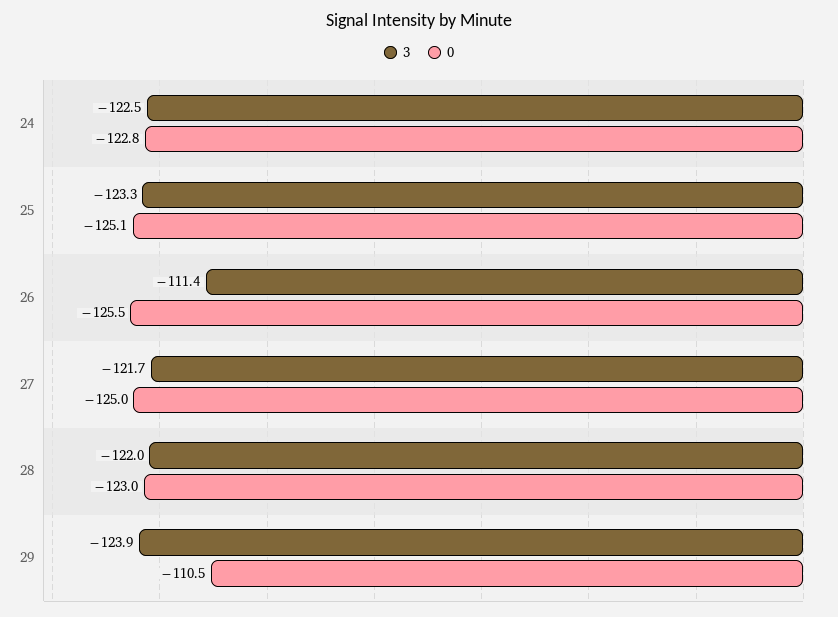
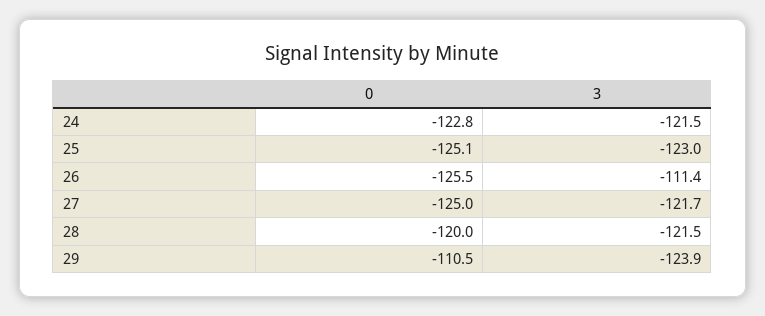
  {
    "3": {
-     "24": -122.5,
+     "24": -121.5,
-     "25": -123.3,
+     "25": -123,
      "26": -111.4,
      "27": -121.7,
-     "28": -122,
+     "28": -121.5,
      "29": -123.9
    },
    "0": {
      "24": -122.8,
      "25": -125.1,
      "26": -125.5,
      "27": -125,
-     "28": -123,
+     "28": -120,
      "29": -110.5
    }
  }

